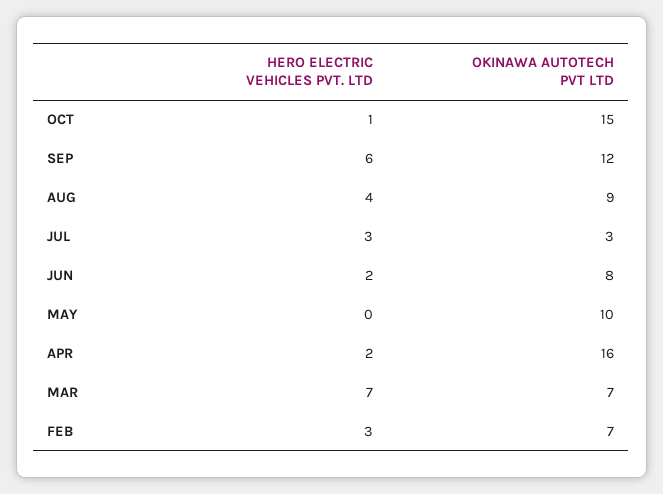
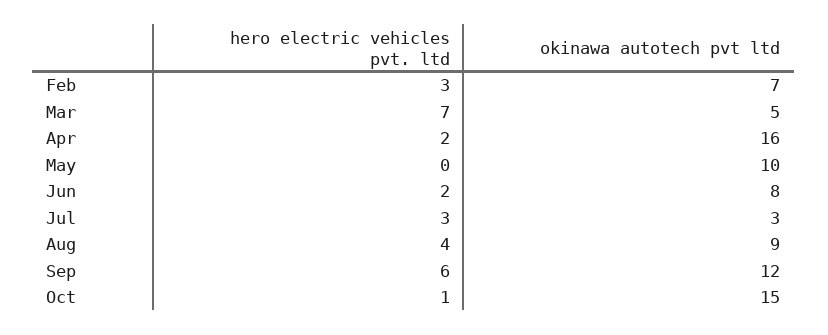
  {
    "HERO ELECTRIC VEHICLES PVT. LTD": {
      "OCT": 1,
      "SEP": 6,
      "AUG": 4,
      "JUL": 3,
      "JUN": 2,
      "MAY": 0,
      "APR": 2,
      "MAR": 7,
      "FEB": 3
    },
    "OKINAWA AUTOTECH PVT LTD": {
      "OCT": 15,
      "SEP": 12,
      "AUG": 9,
      "JUL": 3,
      "JUN": 8,
      "MAY": 10,
      "APR": 16,
-     "MAR": 7,
+     "MAR": 5,
      "FEB": 7
    }
  }

